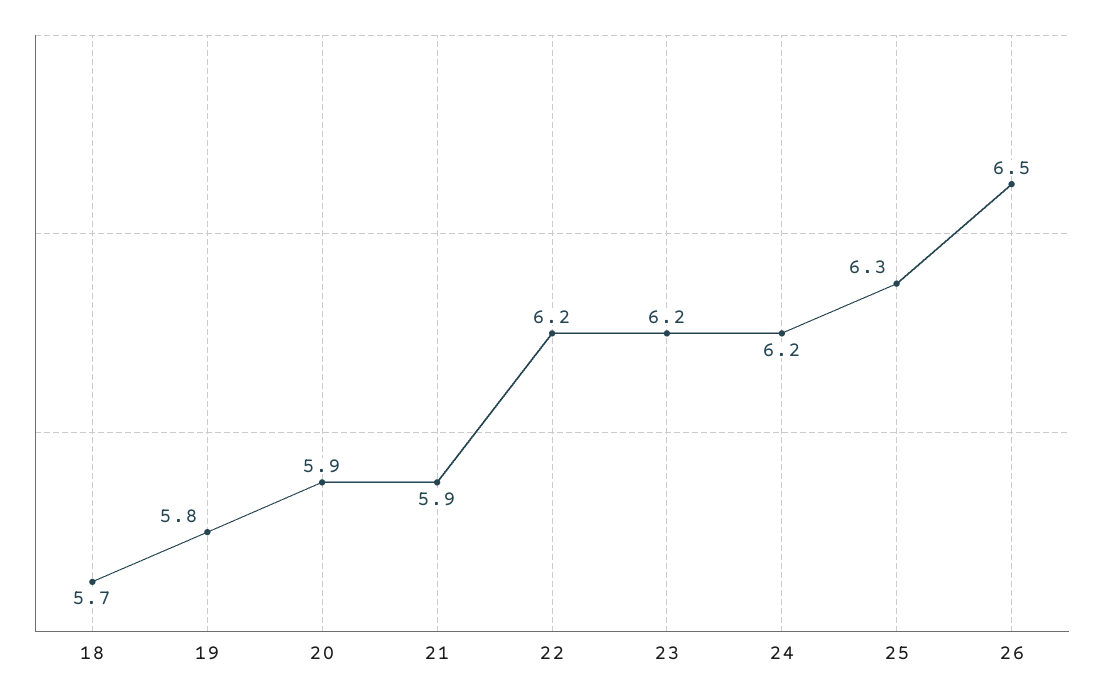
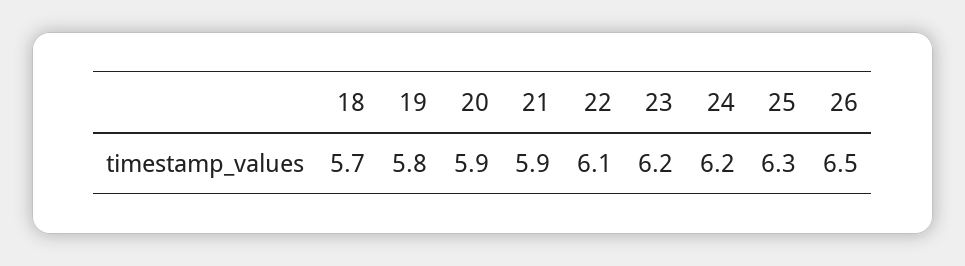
  {
    "18": 5.7,
    "19": 5.8,
    "20": 5.9,
    "21": 5.9,
-   "22": 6.2,
+   "22": 6.1,
    "23": 6.2,
    "24": 6.2,
    "25": 6.3,
    "26": 6.5
  }

